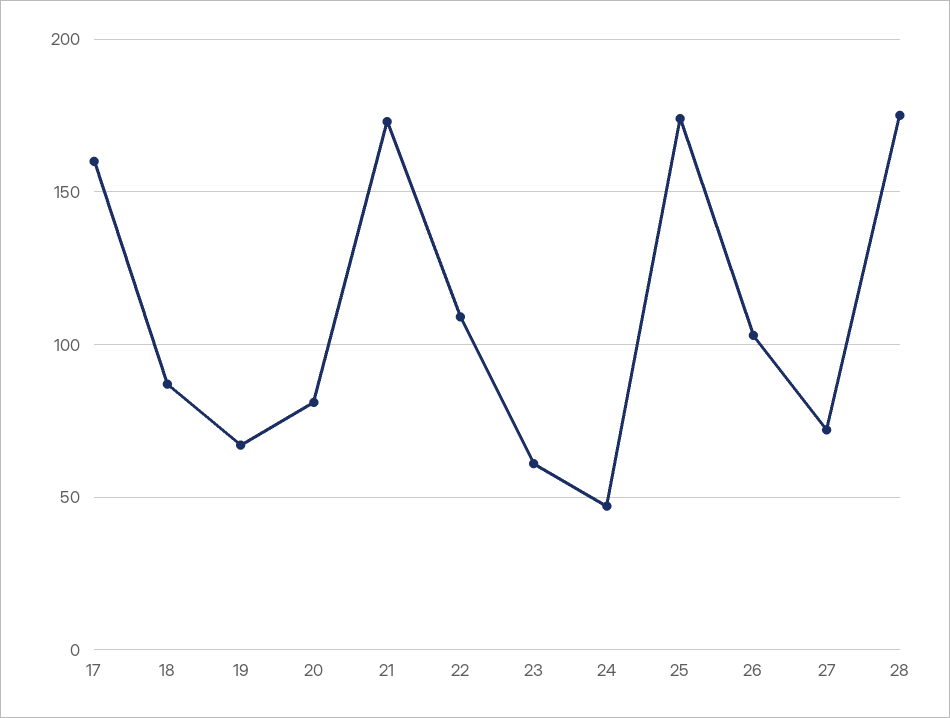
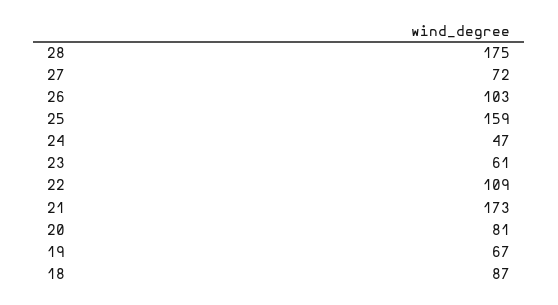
  {
-   "17": 160,
    "18": 87,
    "19": 67,
    "20": 81,
    "21": 173,
    "22": 109,
    "23": 61,
    "24": 47,
-   "25": 175,
+   "25": 159,
    "26": 103,
    "27": 72,
    "28": 175
  }

